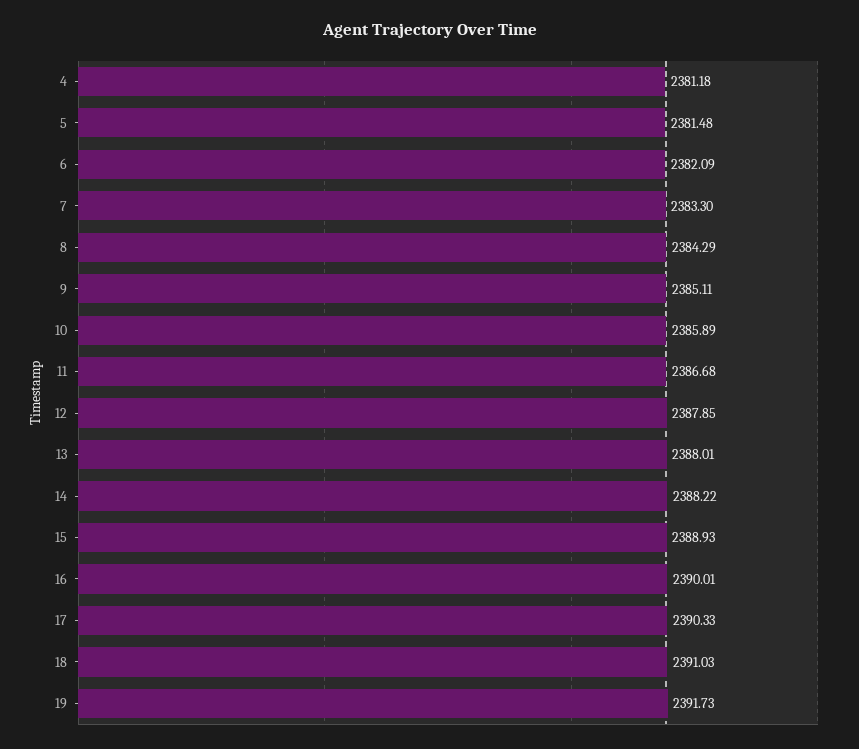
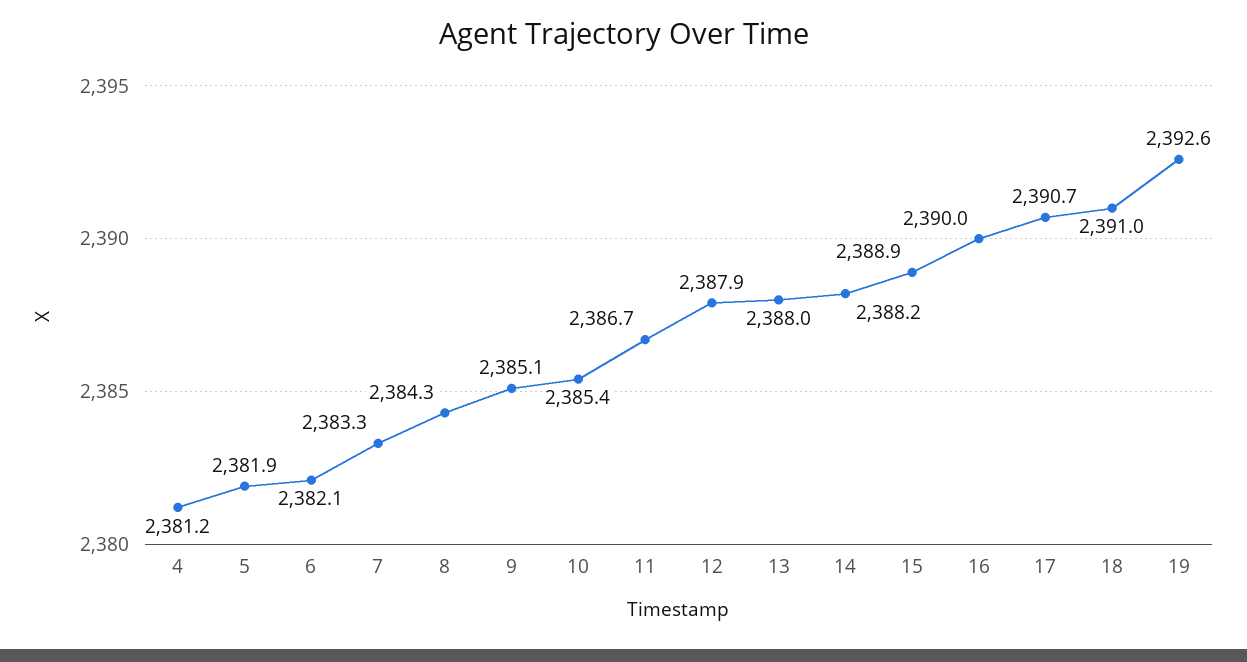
  {
    "4": 2381.18,
-   "5": 2381.48,
+   "5": 2381.9,
    "6": 2382.09,
    "7": 2383.3,
    "8": 2384.29,
    "9": 2385.11,
-   "10": 2385.89,
+   "10": 2385.4,
    "11": 2386.68,
    "12": 2387.85,
    "13": 2388.01,
    "14": 2388.22,
    "15": 2388.93,
    "16": 2390.01,
-   "17": 2390.33,
+   "17": 2390.7,
    "18": 2391.03,
-   "19": 2391.73
+   "19": 2392.6
  }

